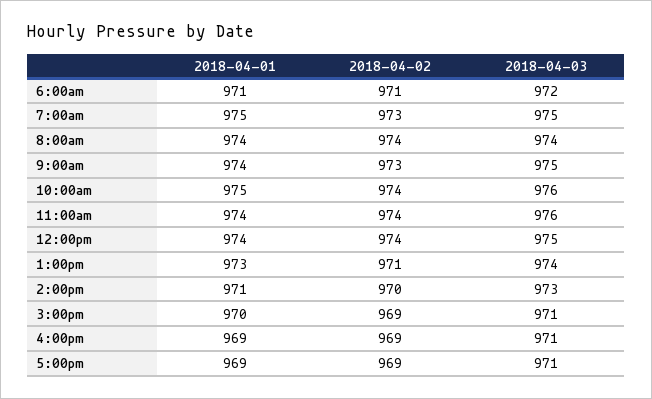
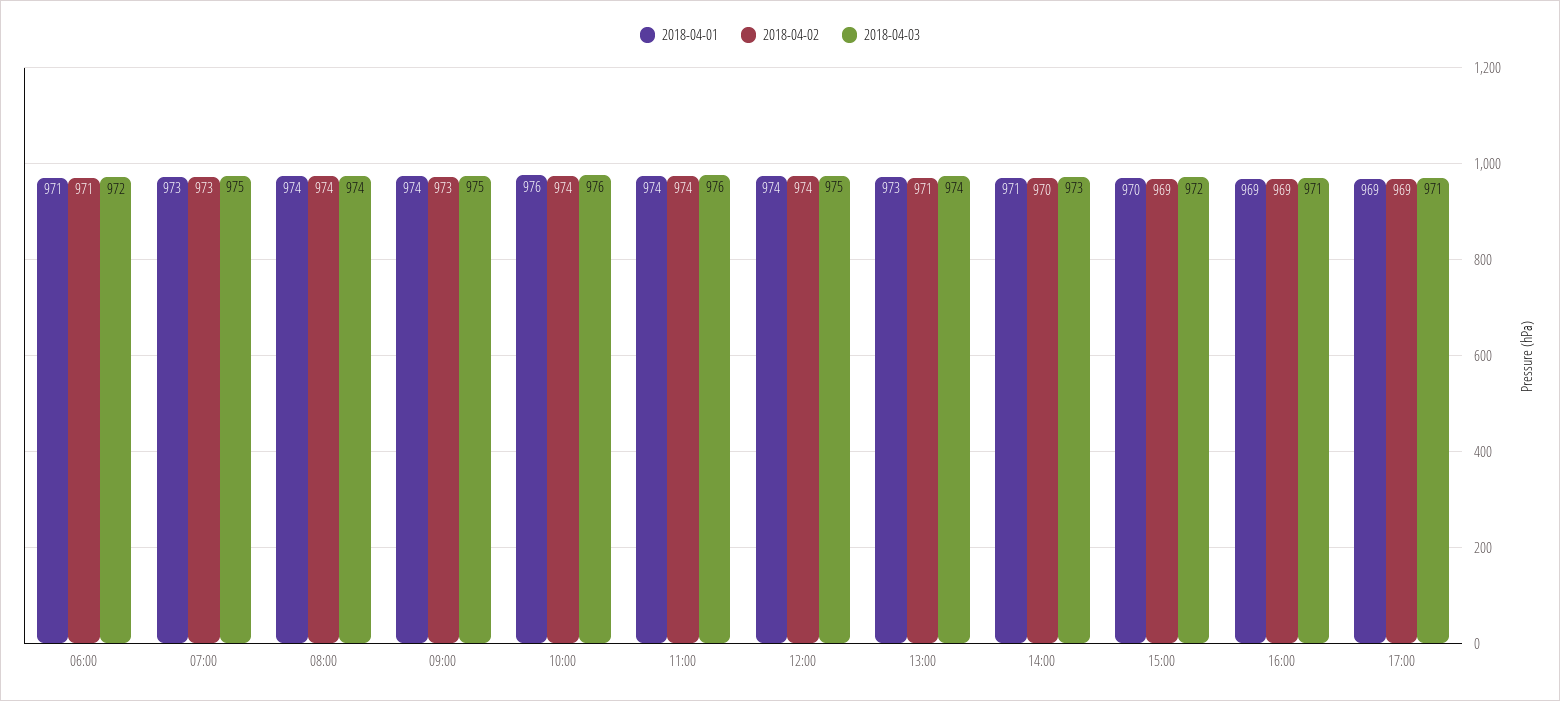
  {
    "2018-04-01": {
      "6:00am": 971,
-     "7:00am": 975,
+     "7:00am": 973,
      "8:00am": 974,
      "9:00am": 974,
-     "10:00am": 975,
+     "10:00am": 976,
      "11:00am": 974,
      "12:00pm": 974,
      "1:00pm": 973,
      "2:00pm": 971,
      "3:00pm": 970,
      "4:00pm": 969,
      "5:00pm": 969
    },
    "2018-04-02": {
      "6:00am": 971,
      "7:00am": 973,
      "8:00am": 974,
      "9:00am": 973,
      "10:00am": 974,
      "11:00am": 974,
      "12:00pm": 974,
      "1:00pm": 971,
      "2:00pm": 970,
      "3:00pm": 969,
      "4:00pm": 969,
      "5:00pm": 969
    },
    "2018-04-03": {
      "6:00am": 972,
      "7:00am": 975,
      "8:00am": 974,
      "9:00am": 975,
      "10:00am": 976,
      "11:00am": 976,
      "12:00pm": 975,
      "1:00pm": 974,
      "2:00pm": 973,
-     "3:00pm": 971,
+     "3:00pm": 972,
      "4:00pm": 971,
      "5:00pm": 971
    }
  }

